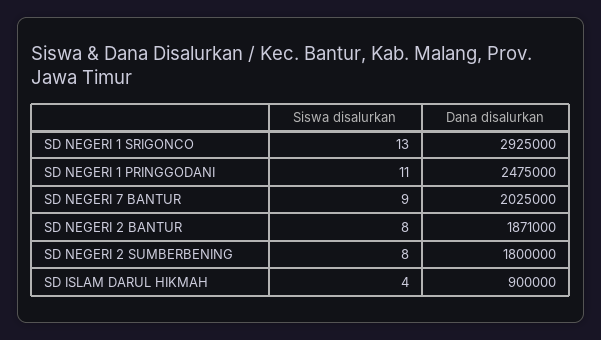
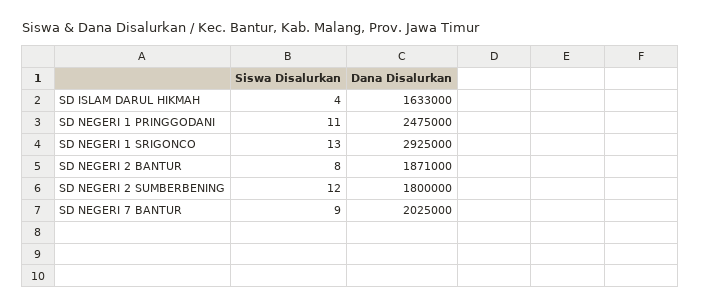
  {
    "Siswa disalurkan": {
      "SD NEGERI 1 SRIGONCO": 13,
      "SD NEGERI 1 PRINGGODANI": 11,
      "SD NEGERI 7 BANTUR": 9,
      "SD NEGERI 2 BANTUR": 8,
-     "SD NEGERI 2 SUMBERBENING": 8,
+     "SD NEGERI 2 SUMBERBENING": 12,
      "SD ISLAM DARUL HIKMAH": 4
    },
    "Dana disalurkan": {
      "SD NEGERI 1 SRIGONCO": 2925000,
      "SD NEGERI 1 PRINGGODANI": 2475000,
      "SD NEGERI 7 BANTUR": 2025000,
      "SD NEGERI 2 BANTUR": 1871000,
      "SD NEGERI 2 SUMBERBENING": 1800000,
-     "SD ISLAM DARUL HIKMAH": 900000
+     "SD ISLAM DARUL HIKMAH": 1633000
    }
  }

